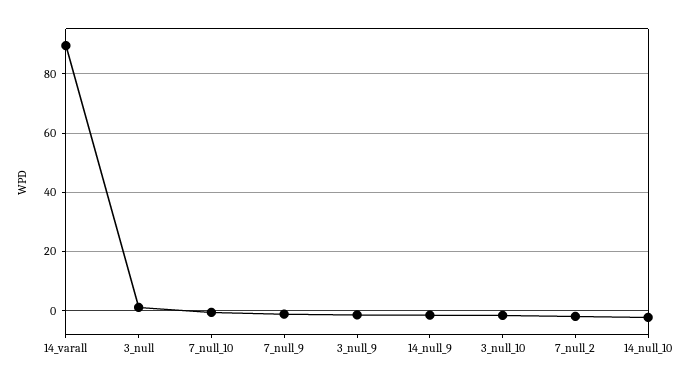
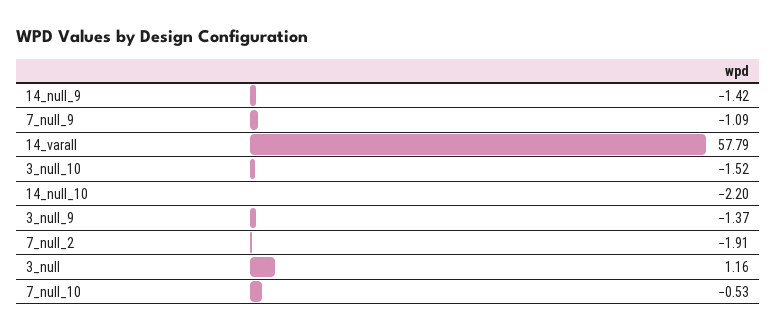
  {
-   "14_varall": 90,
+   "14_varall": 57.79,
    "3_null": 1.16,
    "7_null_10": -0.53,
    "7_null_9": -1.09,
    "3_null_9": -1.37,
    "14_null_9": -1.42,
    "3_null_10": -1.52,
    "7_null_2": -1.91,
    "14_null_10": -2.2
  }

